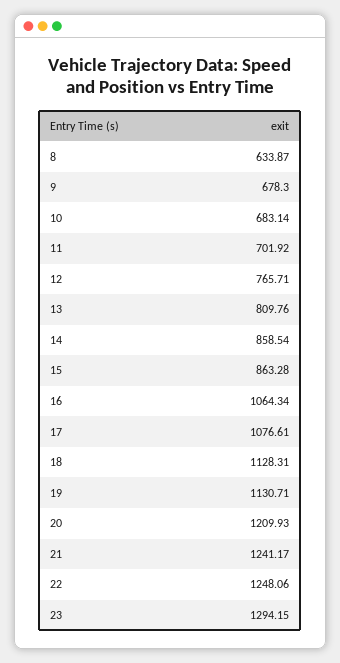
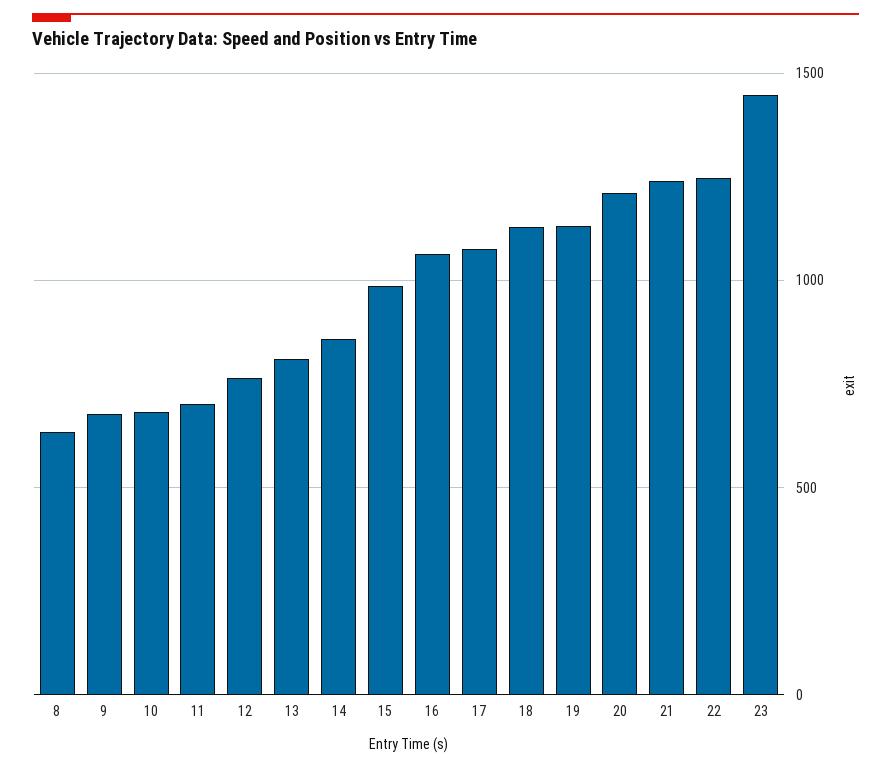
  {
    "8": 633.87,
    "9": 678.3,
    "10": 683.14,
    "11": 701.92,
    "12": 765.71,
    "13": 809.76,
    "14": 858.54,
-   "15": 863.28,
+   "15": 1000,
    "16": 1064.34,
    "17": 1076.61,
    "18": 1128.31,
    "19": 1130.71,
    "20": 1209.93,
    "21": 1241.17,
    "22": 1248.06,
-   "23": 1294.15
+   "23": 1450
  }

